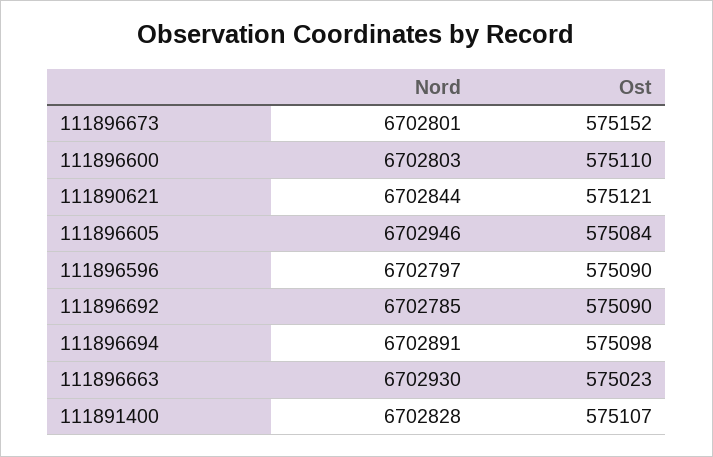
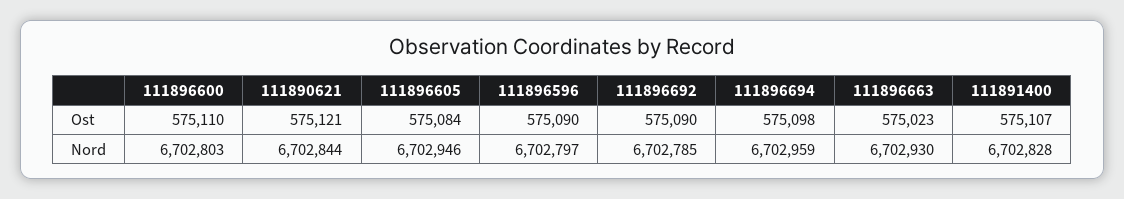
  {
    "Nord": {
-     "111896673": 6702801,
      "111896600": 6702803,
      "111890621": 6702844,
      "111896605": 6702946,
      "111896596": 6702797,
      "111896692": 6702785,
-     "111896694": 6702891,
+     "111896694": 6702959,
      "111896663": 6702930,
      "111891400": 6702828
    },
    "Ost": {
-     "111896673": 575152,
      "111896600": 575110,
      "111890621": 575121,
      "111896605": 575084,
      "111896596": 575090,
      "111896692": 575090,
      "111896694": 575098,
      "111896663": 575023,
      "111891400": 575107
    }
  }

